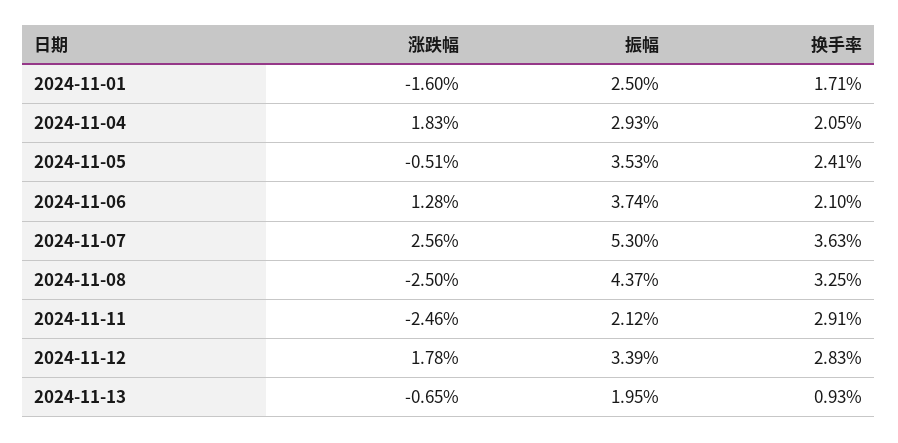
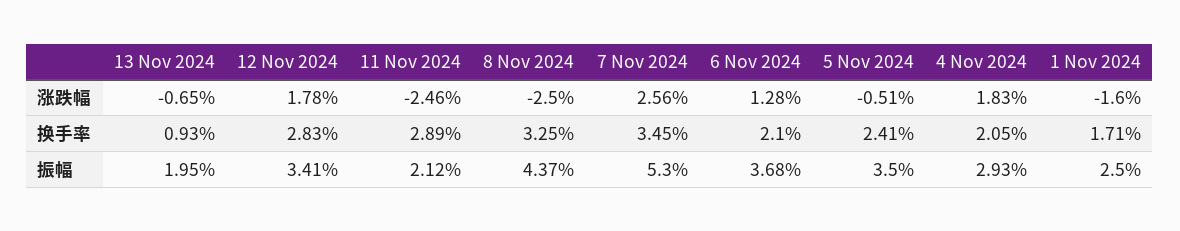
  {
    "涨跌幅": {
      "2024-11-01": -1.6,
      "2024-11-04": 1.83,
      "2024-11-05": -0.51,
      "2024-11-06": 1.28,
      "2024-11-07": 2.56,
      "2024-11-08": -2.5,
      "2024-11-11": -2.46,
      "2024-11-12": 1.78,
      "2024-11-13": -0.65
    },
    "振幅": {
      "2024-11-01": 2.5,
      "2024-11-04": 2.93,
-     "2024-11-05": 3.53,
+     "2024-11-05": 3.5,
-     "2024-11-06": 3.74,
+     "2024-11-06": 3.68,
      "2024-11-07": 5.3,
      "2024-11-08": 4.37,
      "2024-11-11": 2.12,
-     "2024-11-12": 3.39,
+     "2024-11-12": 3.41,
      "2024-11-13": 1.95
    },
    "换手率": {
      "2024-11-01": 1.71,
      "2024-11-04": 2.05,
      "2024-11-05": 2.41,
      "2024-11-06": 2.1,
-     "2024-11-07": 3.63,
+     "2024-11-07": 3.45,
      "2024-11-08": 3.25,
-     "2024-11-11": 2.91,
+     "2024-11-11": 2.89,
      "2024-11-12": 2.83,
      "2024-11-13": 0.93
    }
  }

